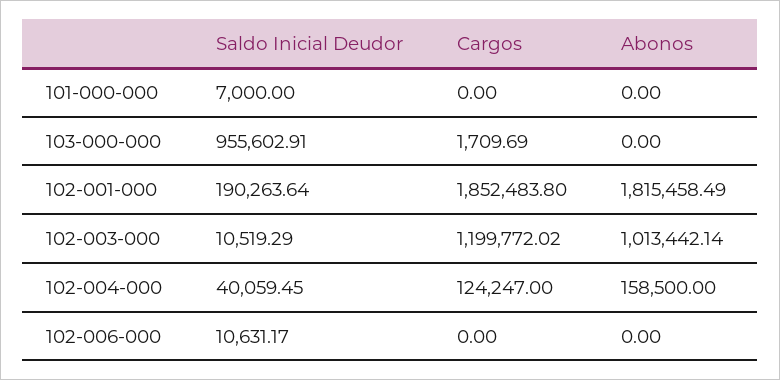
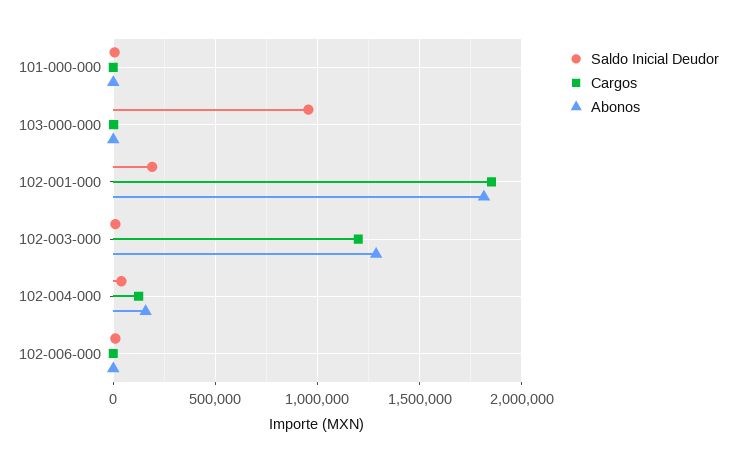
  {
    "Saldo Inicial Deudor": {
      "101-000-000": 7000,
      "103-000-000": 955602.91,
      "102-001-000": 190263.64,
      "102-003-000": 10519.29,
      "102-004-000": 40059.45,
      "102-006-000": 10631.17
    },
    "Cargos": {
      "101-000-000": 0,
      "103-000-000": 1709.69,
      "102-001-000": 1852483.8,
      "102-003-000": 1199772.02,
      "102-004-000": 124247,
      "102-006-000": 0
    },
    "Abonos": {
      "101-000-000": 0,
      "103-000-000": 0,
      "102-001-000": 1815458.49,
-     "102-003-000": 1013442.14,
+     "102-003-000": 1300000,
      "102-004-000": 158500,
      "102-006-000": 0
    }
  }

